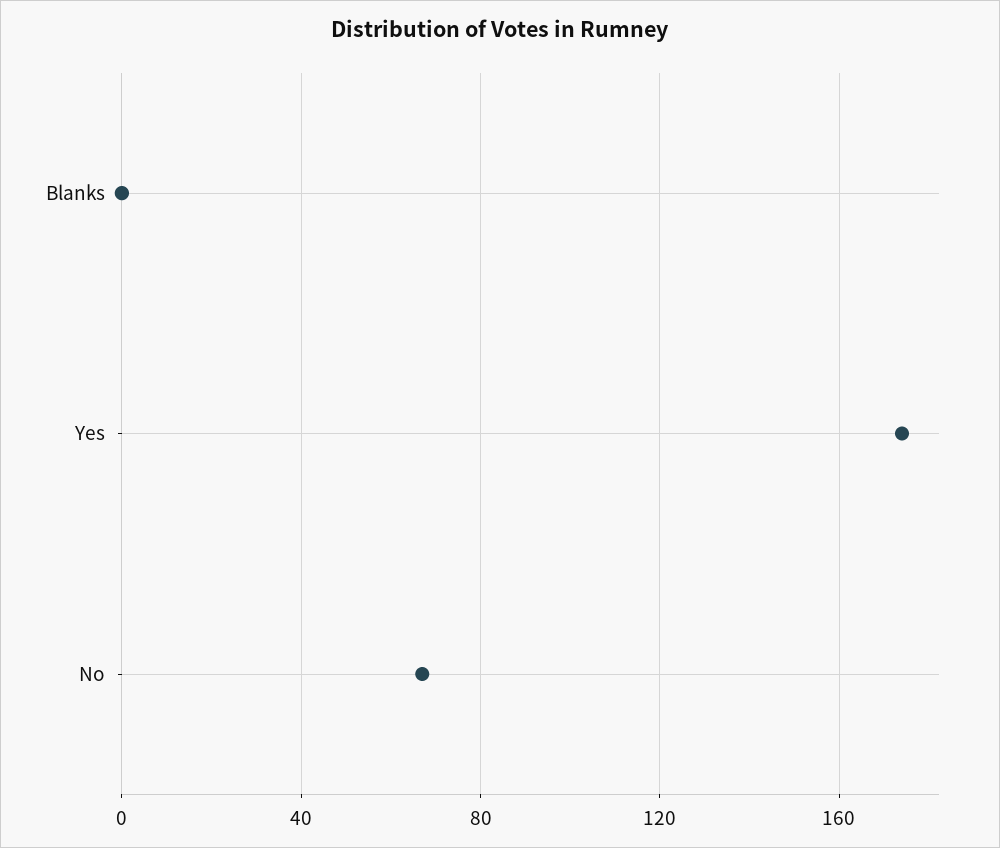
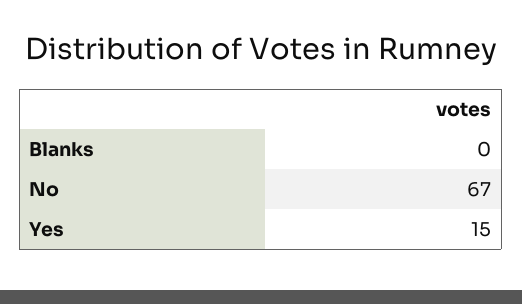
  {
    "Blanks": 0,
-   "Yes": 175,
+   "Yes": 15,
    "No": 67
  }

